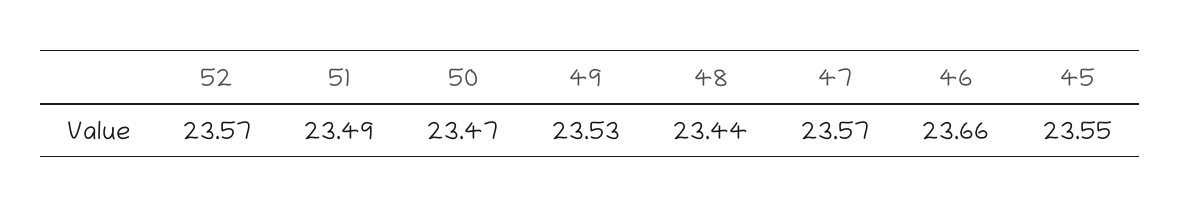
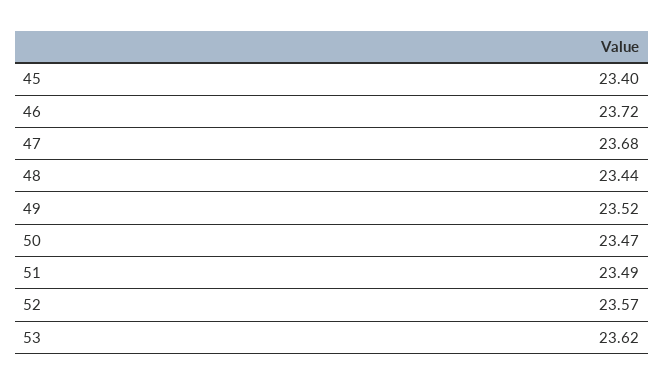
  {
    "52": 23.57,
    "51": 23.49,
    "50": 23.47,
-   "49": 23.53,
+   "49": 23.52,
    "48": 23.44,
-   "47": 23.57,
+   "47": 23.68,
-   "46": 23.66,
+   "46": 23.72,
-   "45": 23.55
+   "45": 23.4,
+   "53": 23.62
  }

